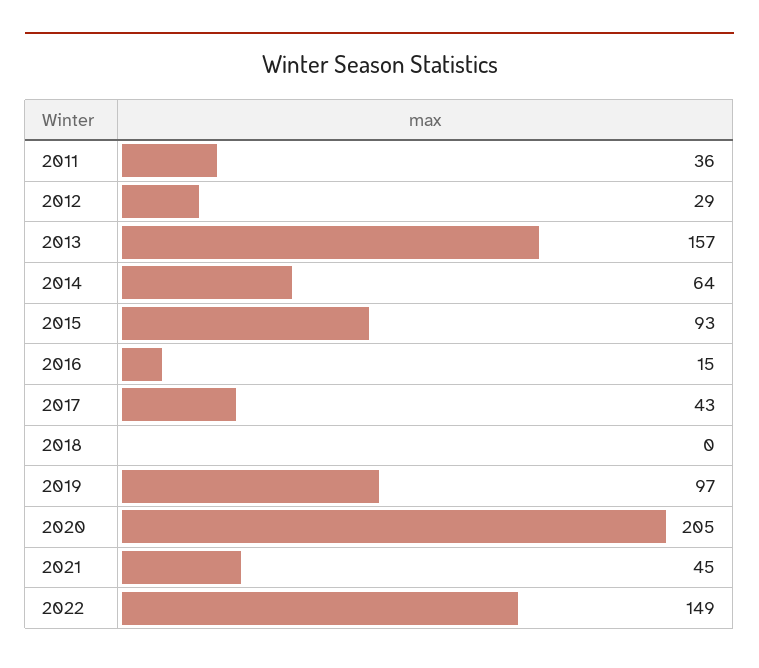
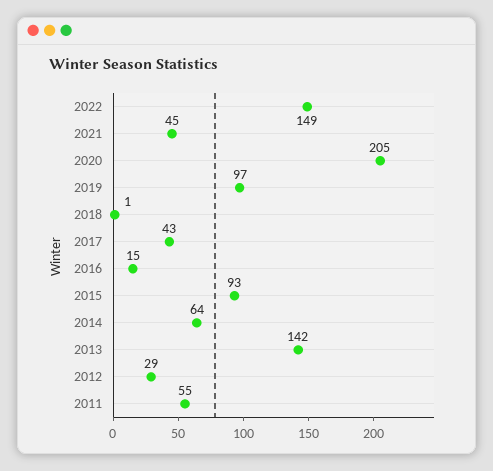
  {
-   "2011": 36,
+   "2011": 55,
    "2012": 29,
-   "2013": 157,
+   "2013": 142,
    "2014": 64,
    "2015": 93,
    "2016": 15,
    "2017": 43,
-   "2018": 0,
+   "2018": 1,
    "2019": 97,
    "2020": 205,
    "2021": 45,
    "2022": 149
  }

